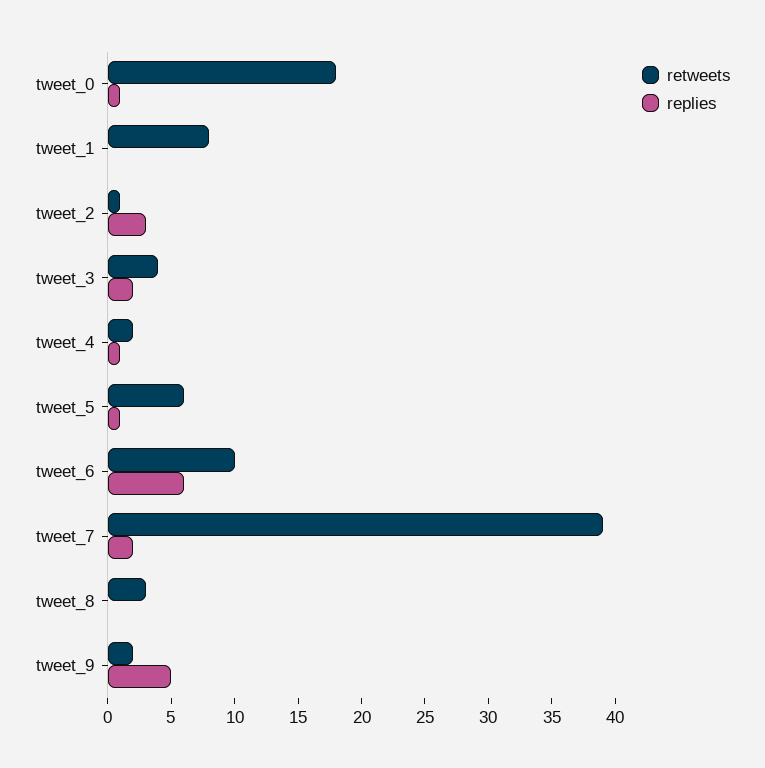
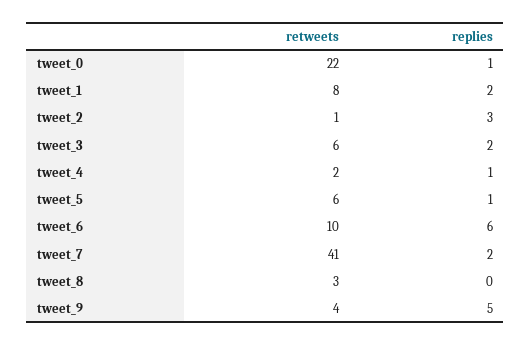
  {
    "retweets": {
-     "tweet_0": 18,
+     "tweet_0": 22,
      "tweet_1": 8,
      "tweet_2": 1,
-     "tweet_3": 4,
+     "tweet_3": 6,
      "tweet_4": 2,
      "tweet_5": 6,
      "tweet_6": 10,
-     "tweet_7": 39,
+     "tweet_7": 41,
      "tweet_8": 3,
-     "tweet_9": 2
+     "tweet_9": 4
    },
    "replies": {
      "tweet_0": 1,
-     "tweet_1": 0,
+     "tweet_1": 2,
      "tweet_2": 3,
      "tweet_3": 2,
      "tweet_4": 1,
      "tweet_5": 1,
      "tweet_6": 6,
      "tweet_7": 2,
      "tweet_8": 0,
      "tweet_9": 5
    }
  }

